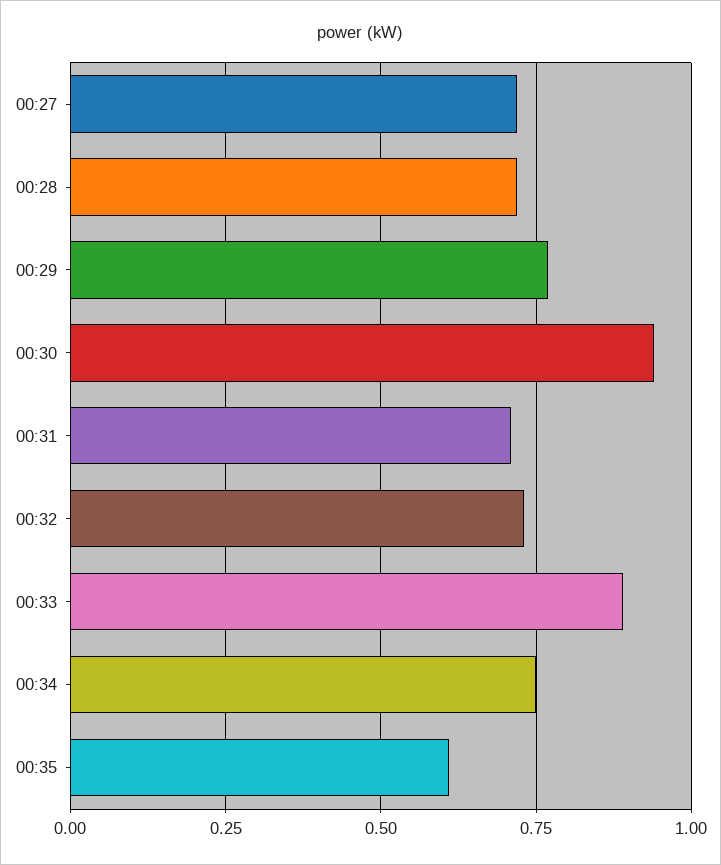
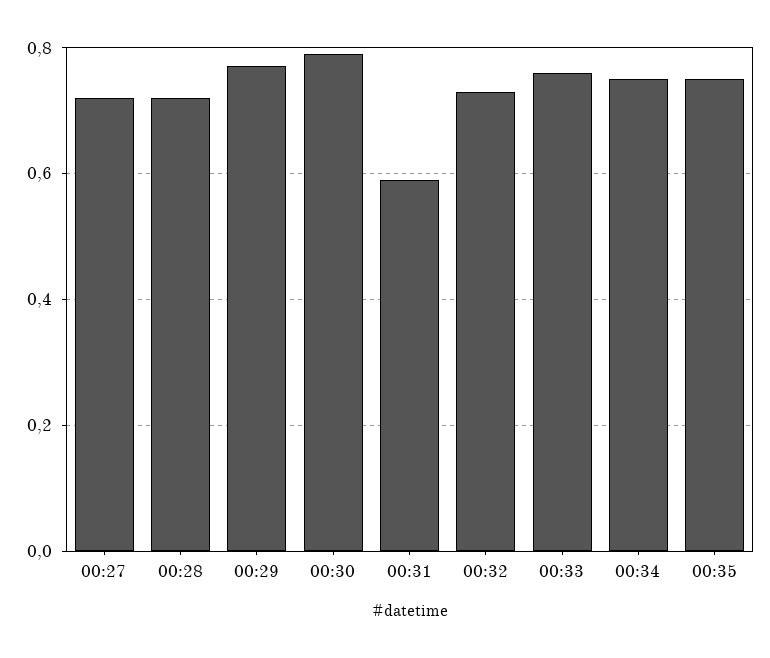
  {
    "00:27": 0.7,
    "00:28": 0.7,
    "00:29": 0.75,
-   "00:30": 0.95,
+   "00:30": 0.8,
-   "00:31": 0.7,
+   "00:31": 0.6,
    "00:32": 0.75,
-   "00:33": 0.9,
+   "00:33": 0.75,
    "00:34": 0.75,
-   "00:35": 0.6
+   "00:35": 0.75
  }

